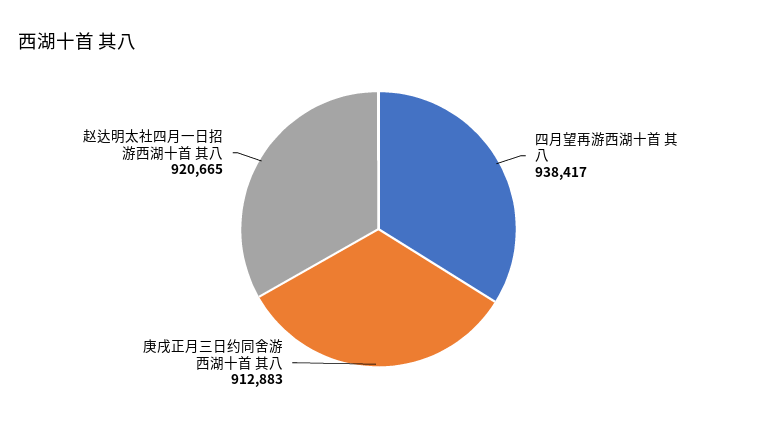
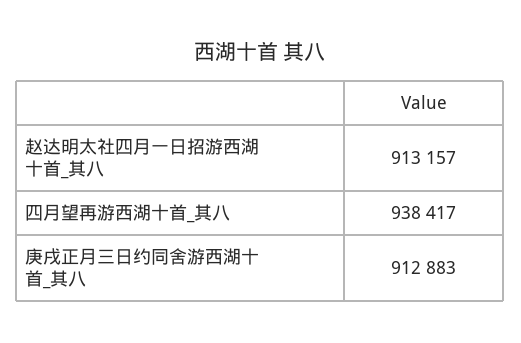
  {
    "四月望再游西湖十首 其八": 938417,
    "庚戌正月三日约同舍游西湖十首 其八": 912883,
-   "赵达明太社四月一日招游西湖十首 其八": 920665
+   "赵达明太社四月一日招游西湖十首 其八": 913157
  }

